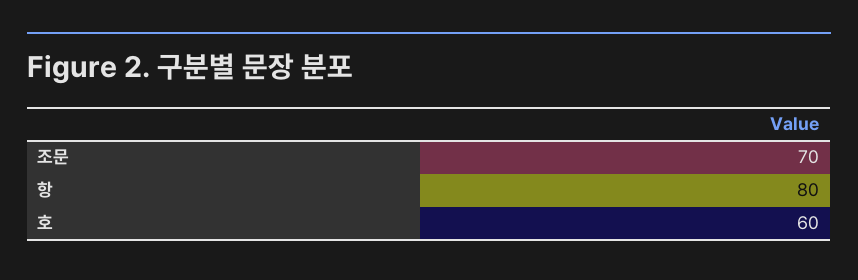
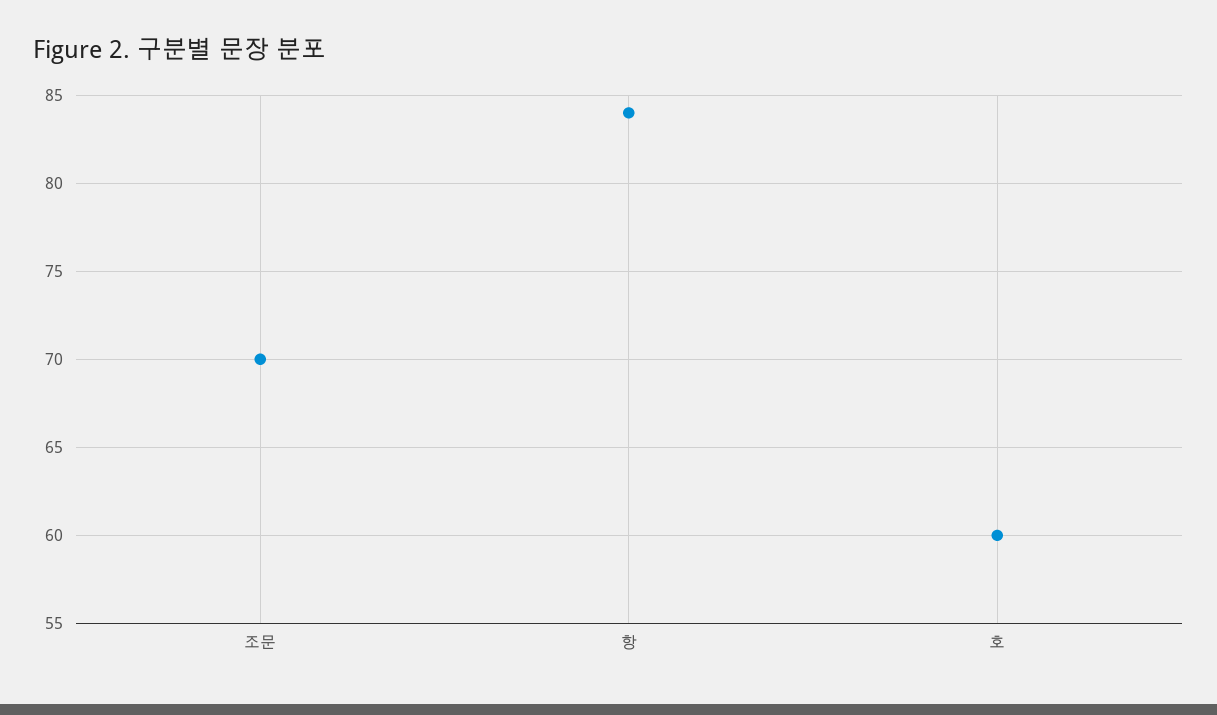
  {
    "조문": 70,
-   "항": 80,
+   "항": 84,
    "호": 60
  }

